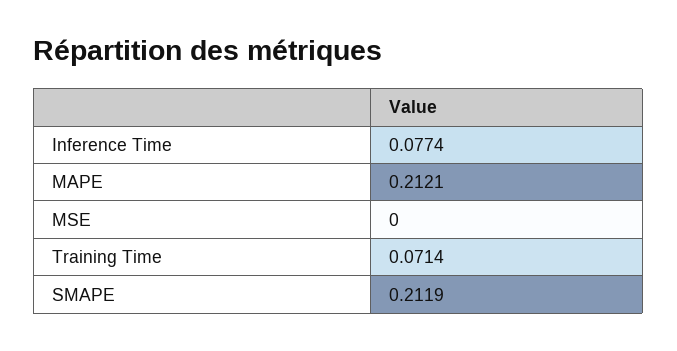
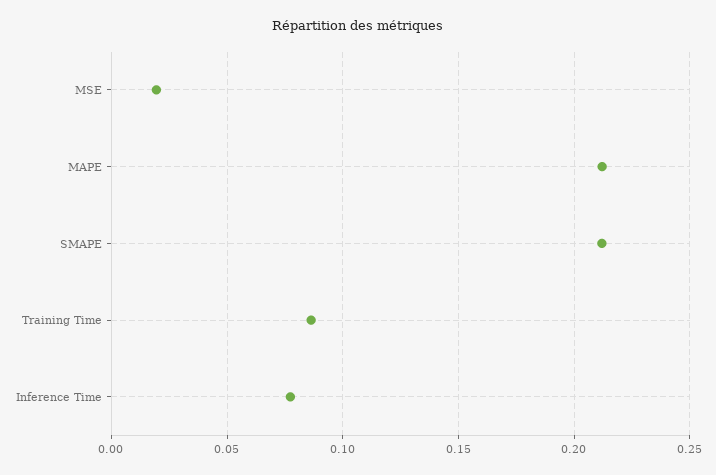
  {
    "Inference Time": 0.0774,
    "MAPE": 0.2121,
-   "MSE": 0,
+   "MSE": 0.02,
-   "Training Time": 0.0714,
+   "Training Time": 0.085,
    "SMAPE": 0.2119
  }

